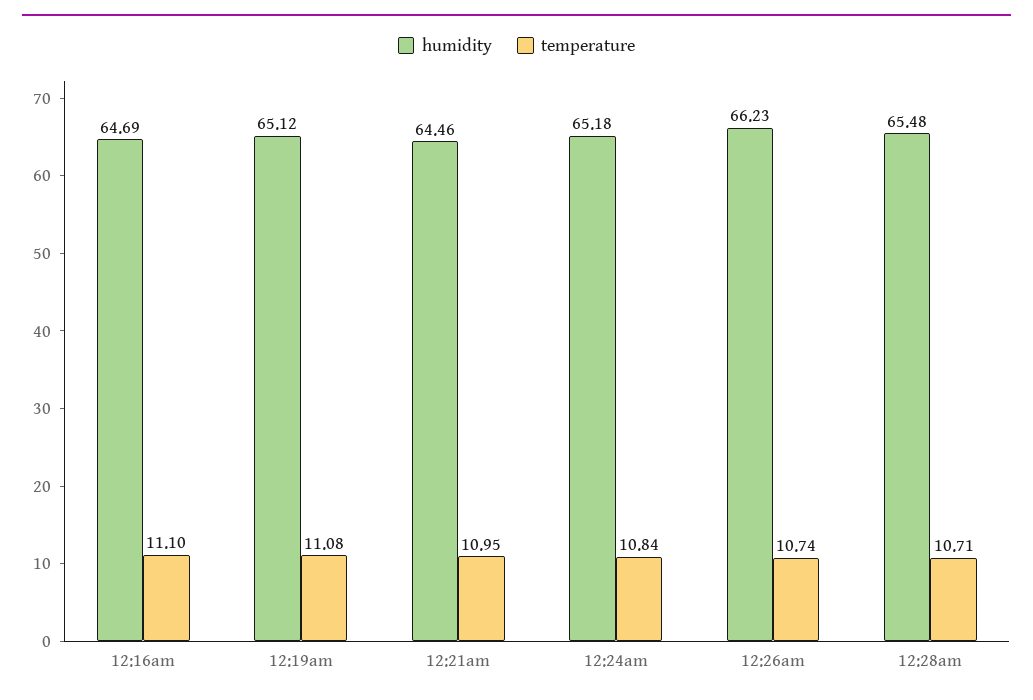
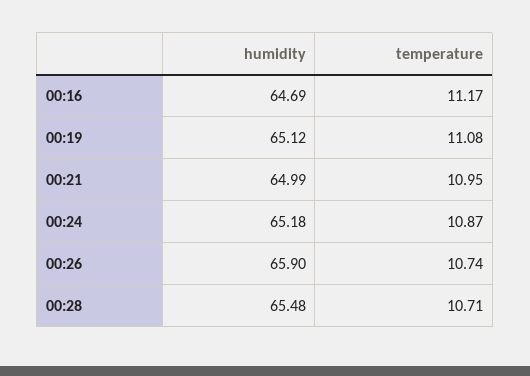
  {
    "humidity": {
      "12:16am": 64.69,
      "12:19am": 65.12,
-     "12:21am": 64.46,
+     "12:21am": 64.99,
      "12:24am": 65.18,
-     "12:26am": 66.23,
+     "12:26am": 65.9,
      "12:28am": 65.48
    },
    "temperature": {
-     "12:16am": 11.1,
+     "12:16am": 11.17,
      "12:19am": 11.08,
      "12:21am": 10.95,
-     "12:24am": 10.84,
+     "12:24am": 10.87,
      "12:26am": 10.74,
      "12:28am": 10.71
    }
  }

